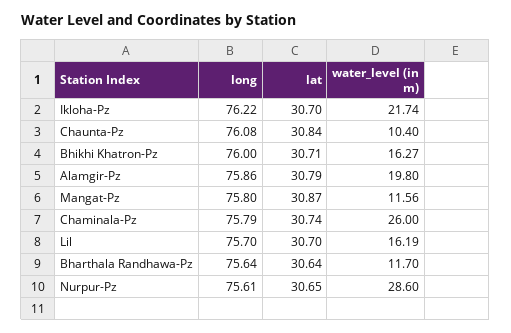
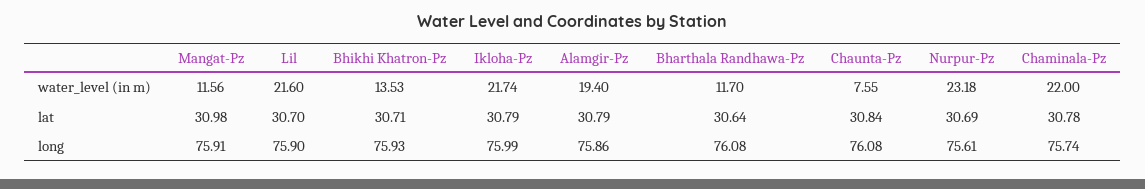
  {
    "long": {
-     "Ikloha-Pz": 76.22,
+     "Ikloha-Pz": 75.99,
      "Chaunta-Pz": 76.08,
-     "Bhikhi Khatron-Pz": 76,
+     "Bhikhi Khatron-Pz": 75.93,
      "Alamgir-Pz": 75.86,
-     "Mangat-Pz": 75.8,
+     "Mangat-Pz": 75.91,
-     "Chaminala-Pz": 75.79,
+     "Chaminala-Pz": 75.74,
-     "Lil": 75.7,
+     "Lil": 75.9,
-     "Bharthala Randhawa-Pz": 75.64,
+     "Bharthala Randhawa-Pz": 76.08,
      "Nurpur-Pz": 75.61
    },
    "lat": {
-     "Ikloha-Pz": 30.7,
+     "Ikloha-Pz": 30.79,
      "Chaunta-Pz": 30.84,
      "Bhikhi Khatron-Pz": 30.71,
      "Alamgir-Pz": 30.79,
-     "Mangat-Pz": 30.87,
+     "Mangat-Pz": 30.98,
-     "Chaminala-Pz": 30.74,
+     "Chaminala-Pz": 30.78,
      "Lil": 30.7,
      "Bharthala Randhawa-Pz": 30.64,
-     "Nurpur-Pz": 30.65
+     "Nurpur-Pz": 30.69
    },
    "water_level (in m)": {
      "Ikloha-Pz": 21.74,
-     "Chaunta-Pz": 10.4,
+     "Chaunta-Pz": 7.55,
-     "Bhikhi Khatron-Pz": 16.27,
+     "Bhikhi Khatron-Pz": 13.53,
-     "Alamgir-Pz": 19.8,
+     "Alamgir-Pz": 19.4,
      "Mangat-Pz": 11.56,
-     "Chaminala-Pz": 26,
+     "Chaminala-Pz": 22,
-     "Lil": 16.19,
+     "Lil": 21.6,
      "Bharthala Randhawa-Pz": 11.7,
-     "Nurpur-Pz": 28.6
+     "Nurpur-Pz": 23.18
    }
  }

